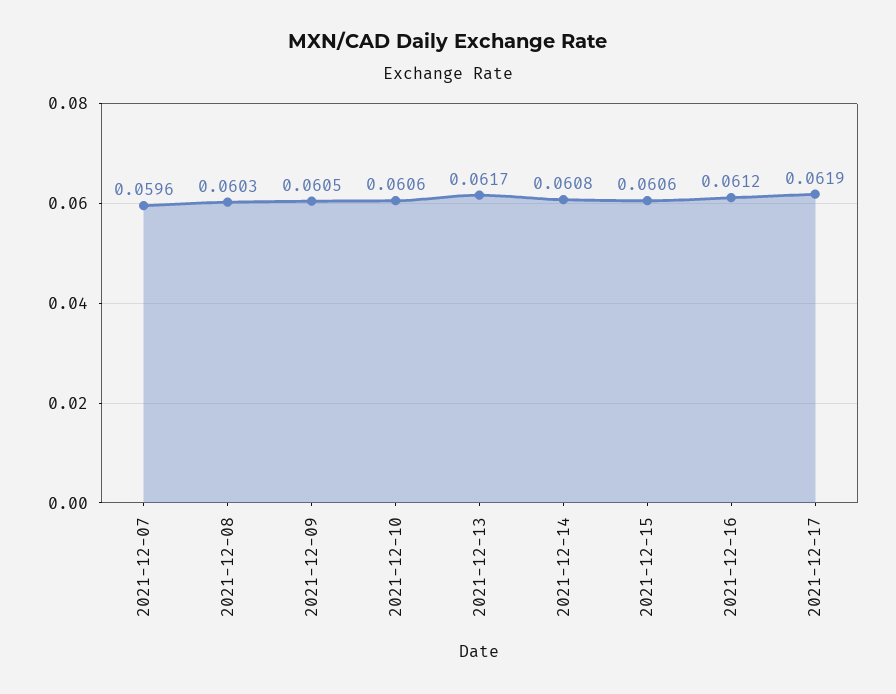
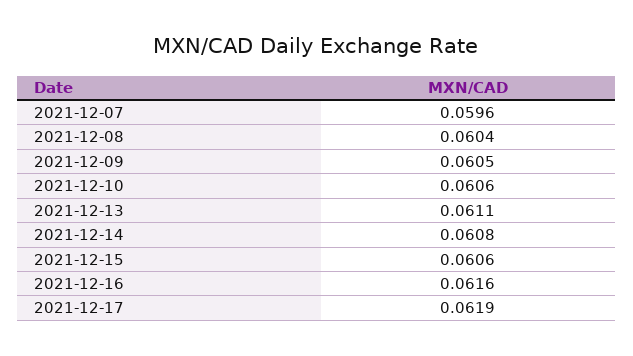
  {
    "2021-12-07": 0.0596,
-   "2021-12-08": 0.0603,
+   "2021-12-08": 0.0604,
    "2021-12-09": 0.0605,
    "2021-12-10": 0.0606,
-   "2021-12-13": 0.0617,
+   "2021-12-13": 0.0611,
    "2021-12-14": 0.0608,
    "2021-12-15": 0.0606,
-   "2021-12-16": 0.0612,
+   "2021-12-16": 0.0616,
    "2021-12-17": 0.0619
  }

